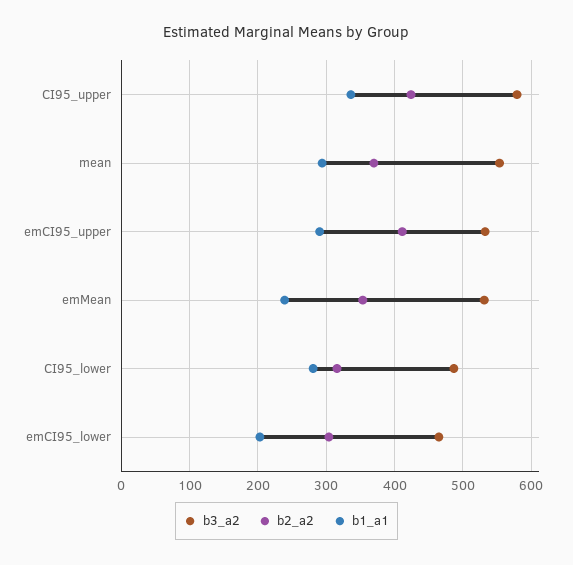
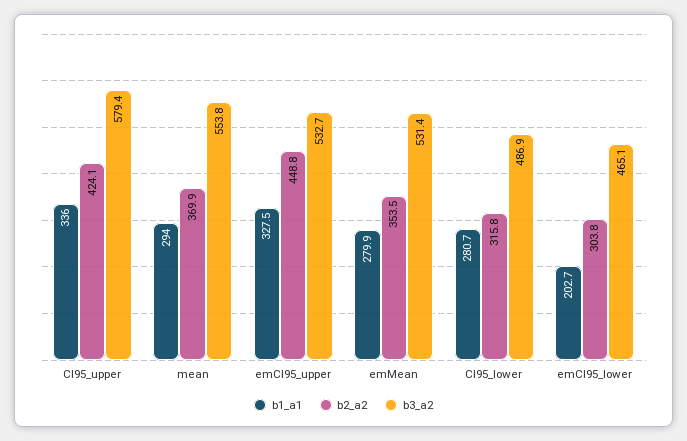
  {
    "b3_a2": {
      "CI95_upper": 579.4,
      "mean": 553.8,
      "emCI95_upper": 532.7,
      "emMean": 531.4,
      "CI95_lower": 486.9,
      "emCI95_lower": 465.1
    },
    "b2_a2": {
      "CI95_upper": 424.1,
      "mean": 369.9,
-     "emCI95_upper": 410,
+     "emCI95_upper": 448.8,
      "emMean": 353.5,
      "CI95_lower": 315.8,
      "emCI95_lower": 303.8
    },
    "b1_a1": {
      "CI95_upper": 336,
      "mean": 294,
-     "emCI95_upper": 290,
+     "emCI95_upper": 327.5,
-     "emMean": 240,
+     "emMean": 279.9,
      "CI95_lower": 280.7,
      "emCI95_lower": 202.7
    }
  }

